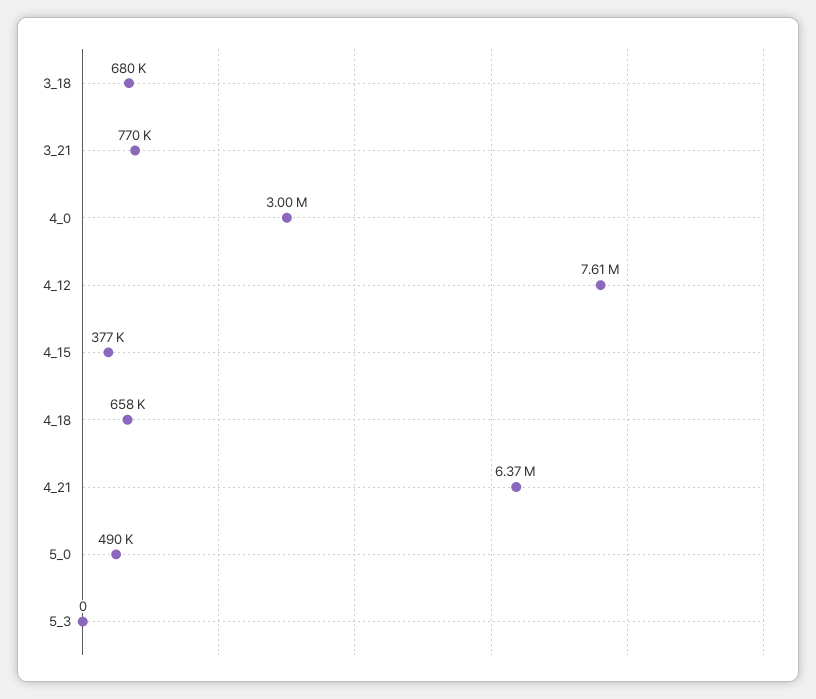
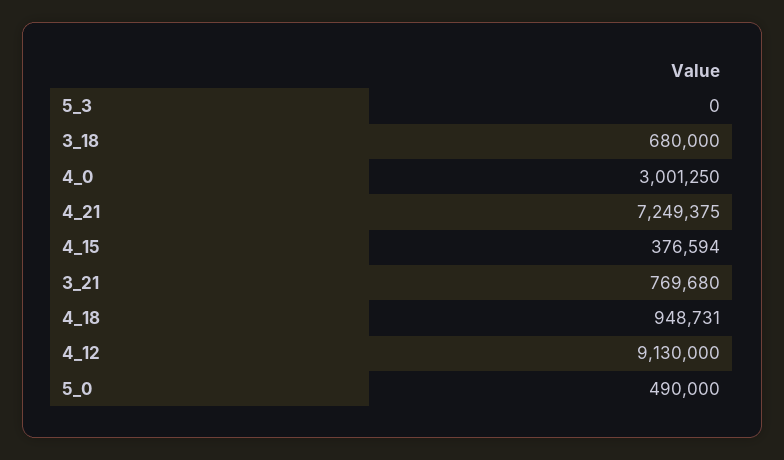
  {
    "3_18": 680000,
    "3_21": 769680,
    "4_0": 3001250,
-   "4_12": 7610000,
+   "4_12": 9130000,
    "4_15": 376594,
-   "4_18": 658000,
+   "4_18": 948731,
-   "4_21": 6370000,
+   "4_21": 7249375,
    "5_0": 490000,
    "5_3": 0
  }

